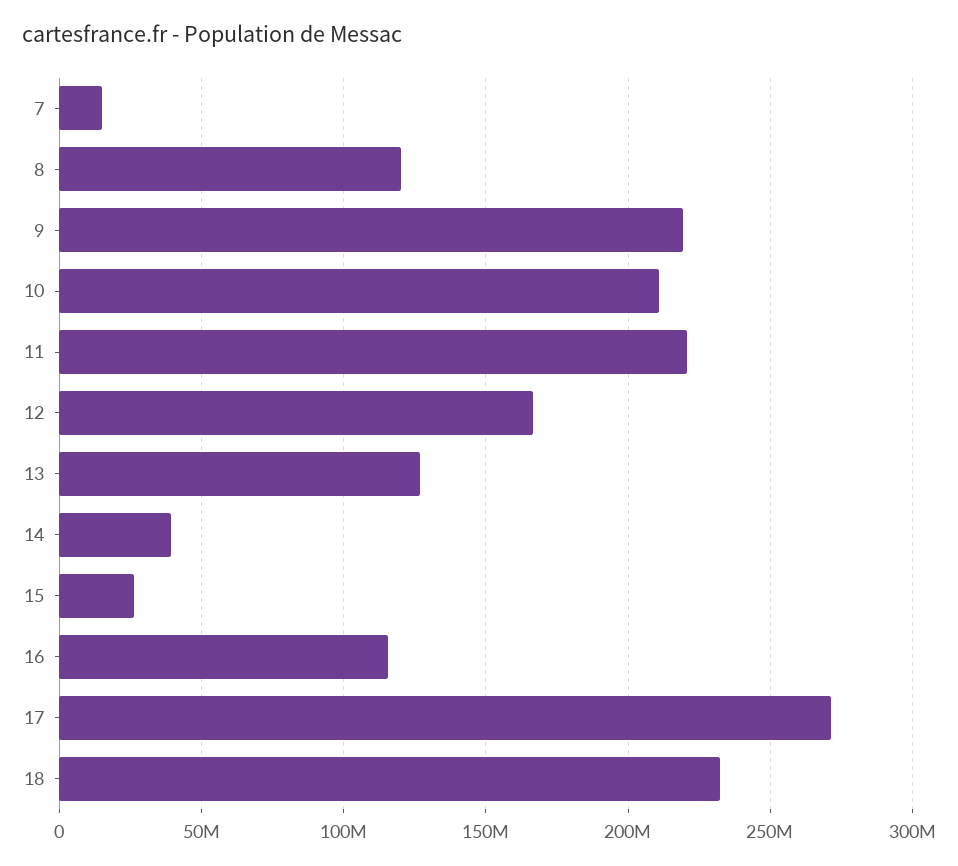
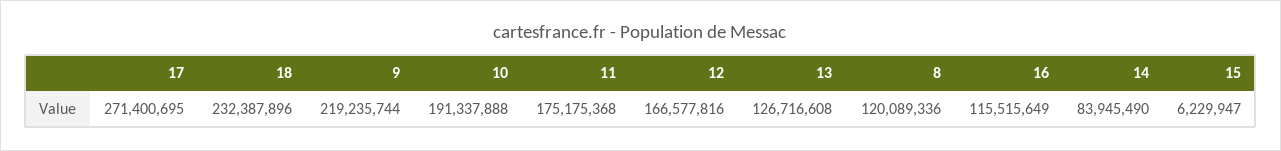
  {
-   "7": 15000000,
    "8": 120089336,
    "9": 219235744,
-   "10": 210000000,
+   "10": 191337888,
-   "11": 220000000,
+   "11": 175175368,
    "12": 166577816,
    "13": 126716608,
-   "14": 40000000,
+   "14": 83945490,
-   "15": 25000000,
+   "15": 6229947,
    "16": 115515649,
    "17": 271400695,
    "18": 232387896
  }

